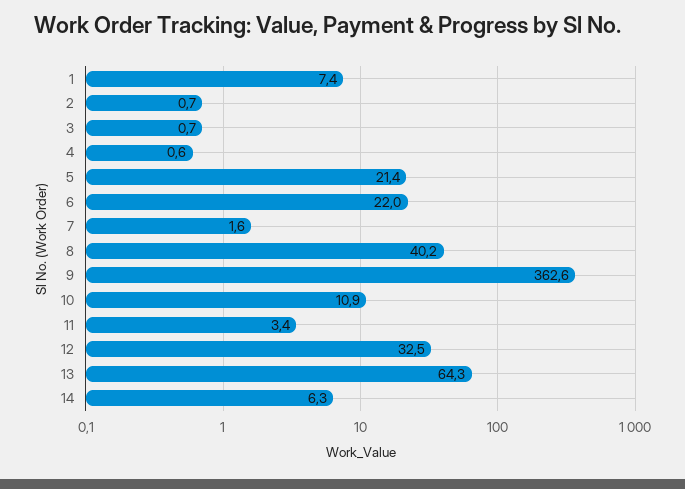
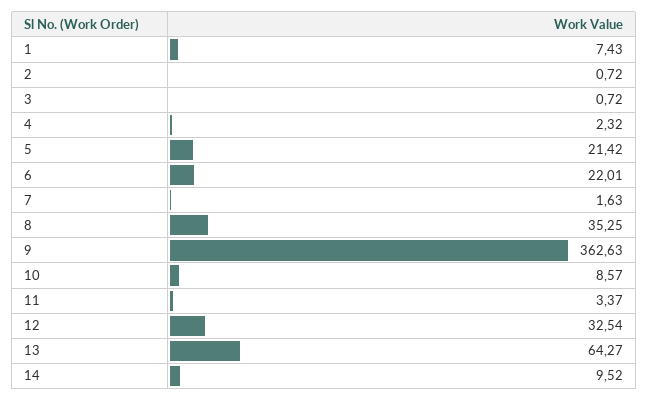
  {
    "1": 7.43,
    "2": 0.72,
    "3": 0.72,
-   "4": 0.6,
+   "4": 2.32,
    "5": 21.42,
    "6": 22.01,
    "7": 1.63,
-   "8": 40.2,
+   "8": 35.25,
    "9": 362.63,
-   "10": 10.9,
+   "10": 8.57,
    "11": 3.37,
    "12": 32.54,
    "13": 64.27,
-   "14": 6.3
+   "14": 9.52
  }

